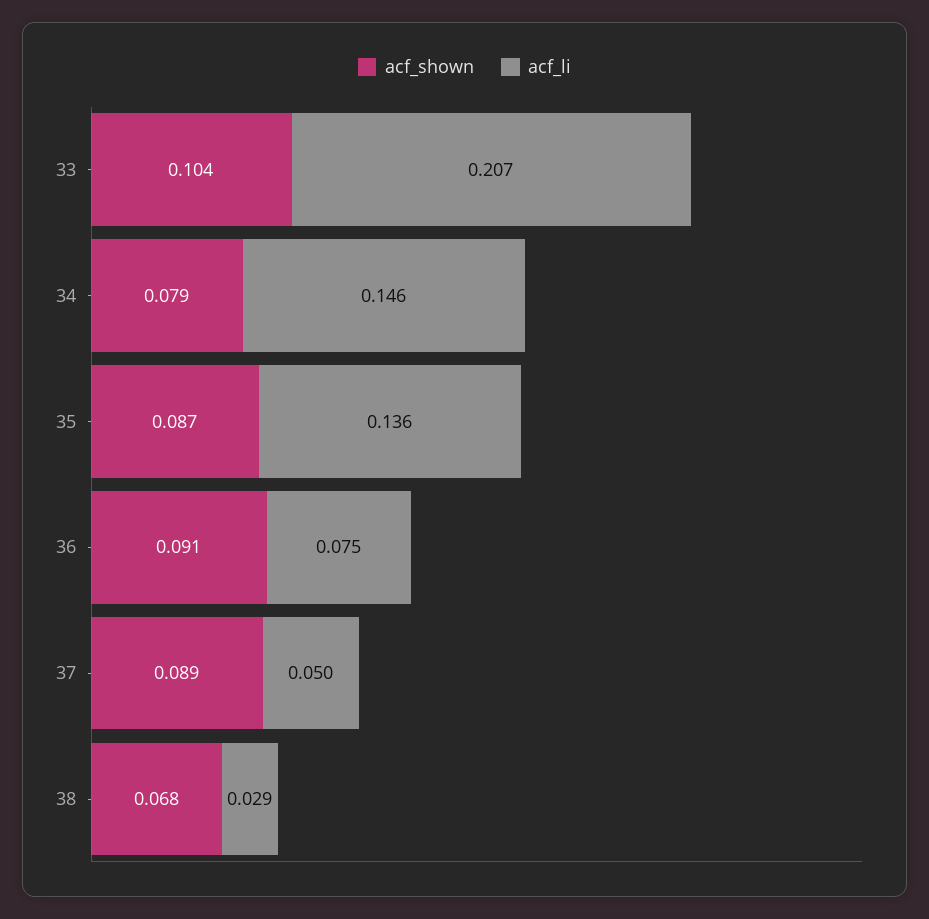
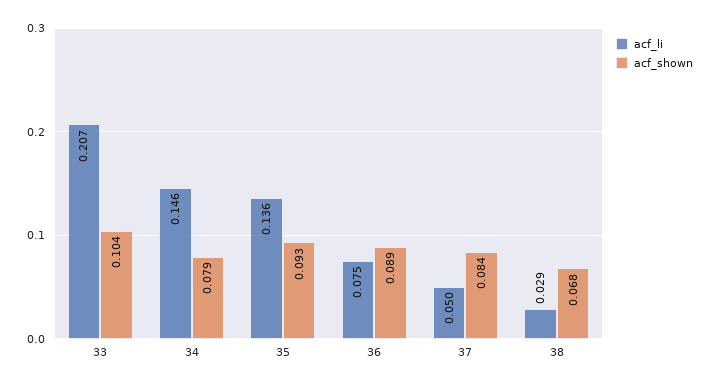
  {
    "acf_shown": {
      "33": 0.104,
      "34": 0.079,
-     "35": 0.087,
+     "35": 0.093,
-     "36": 0.091,
+     "36": 0.089,
-     "37": 0.089,
+     "37": 0.084,
      "38": 0.068
    },
    "acf_li": {
      "33": 0.207,
      "34": 0.146,
      "35": 0.136,
      "36": 0.075,
      "37": 0.05,
      "38": 0.029
    }
  }

